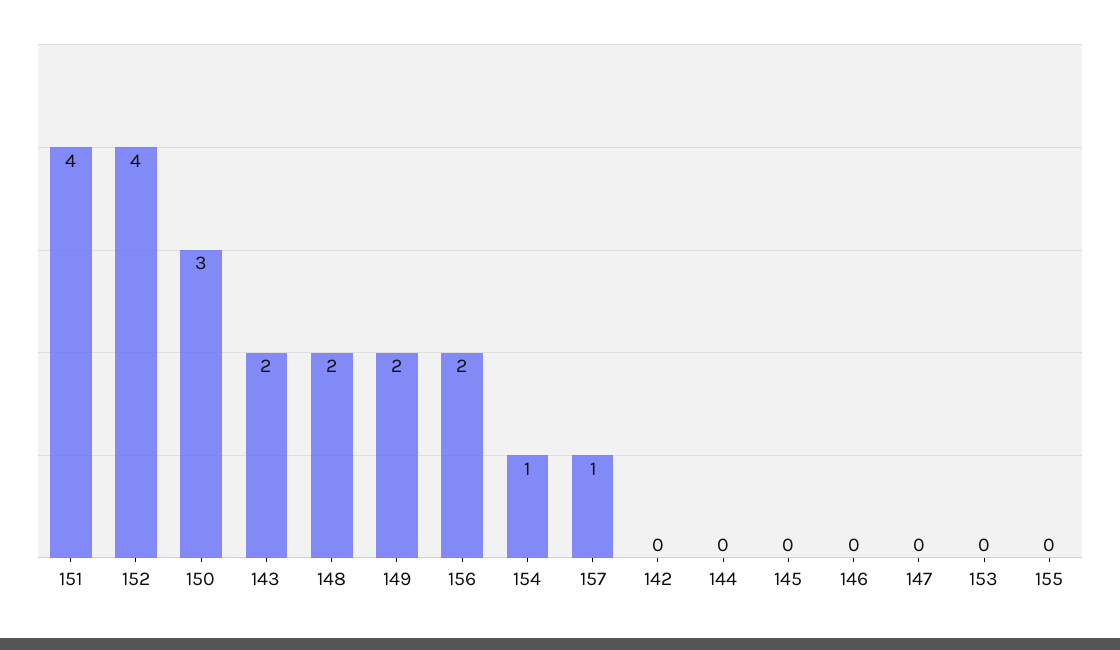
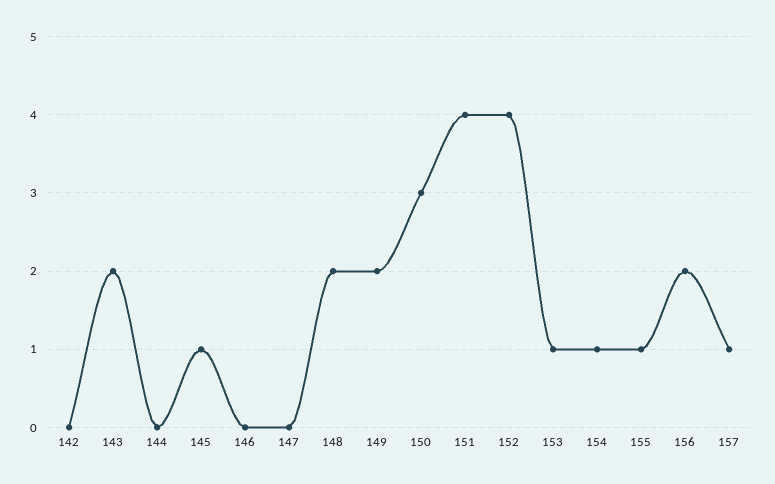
  {
    "151": 4,
    "152": 4,
    "150": 3,
    "143": 2,
    "148": 2,
    "149": 2,
    "156": 2,
    "154": 1,
    "157": 1,
    "142": 0,
    "144": 0,
-   "145": 0,
+   "145": 1,
    "146": 0,
    "147": 0,
-   "153": 0,
+   "153": 1,
-   "155": 0
+   "155": 1
  }

